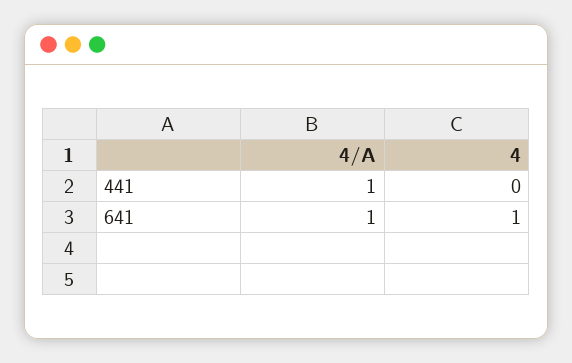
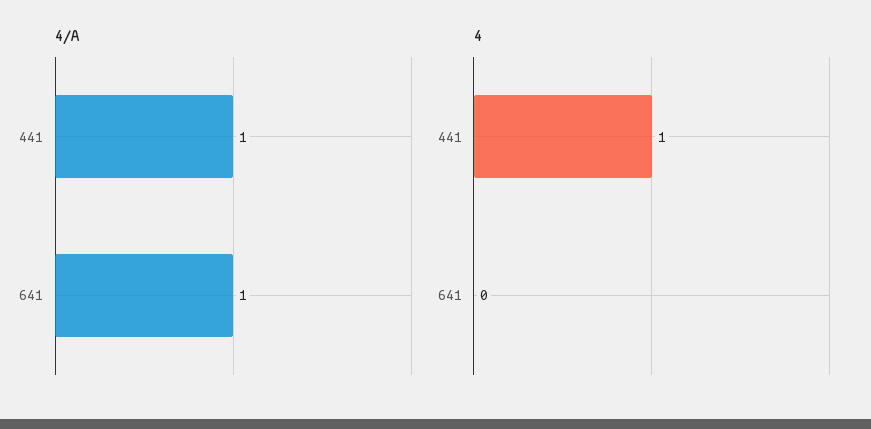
  {
    "4/A": {
      "441": 1,
      "641": 1
    },
    "4": {
-     "441": 0,
+     "441": 1,
-     "641": 1
+     "641": 0
    }
  }

